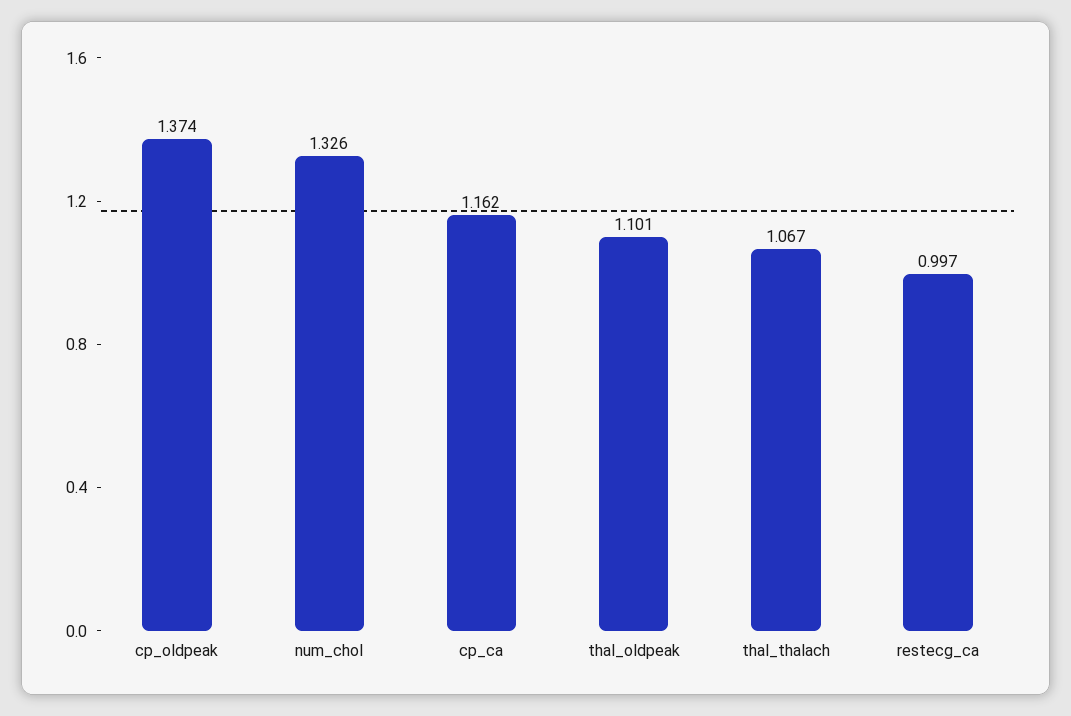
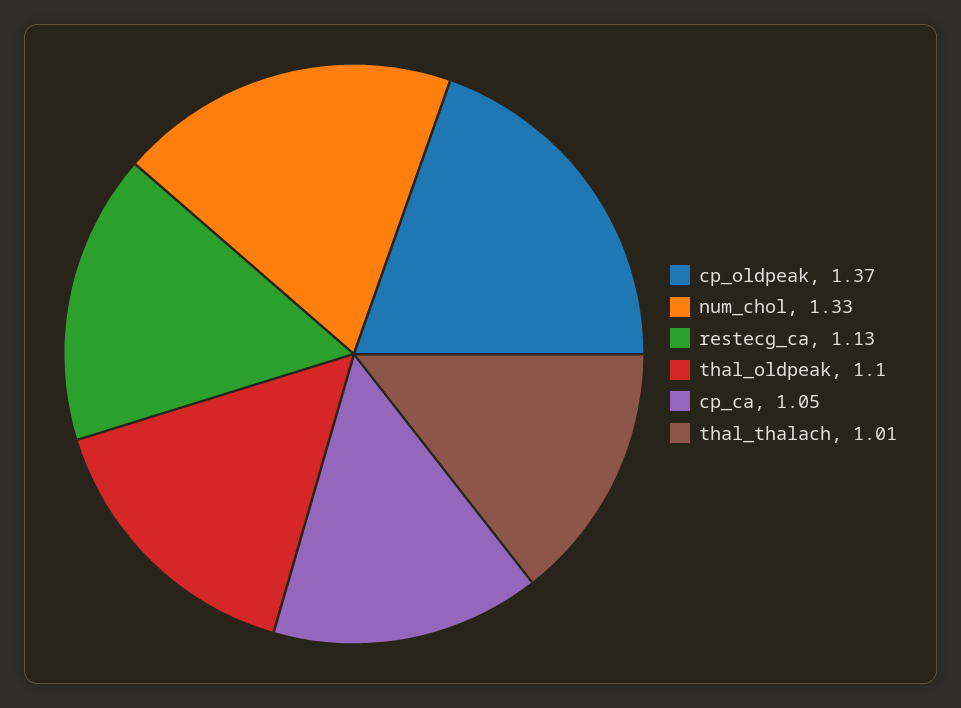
  {
    "cp_oldpeak": 1.374,
    "num_chol": 1.326,
-   "cp_ca": 1.162,
+   "cp_ca": 1.05,
    "thal_oldpeak": 1.101,
-   "thal_thalach": 1.067,
+   "thal_thalach": 1.01,
-   "restecg_ca": 0.997
+   "restecg_ca": 1.13
  }

